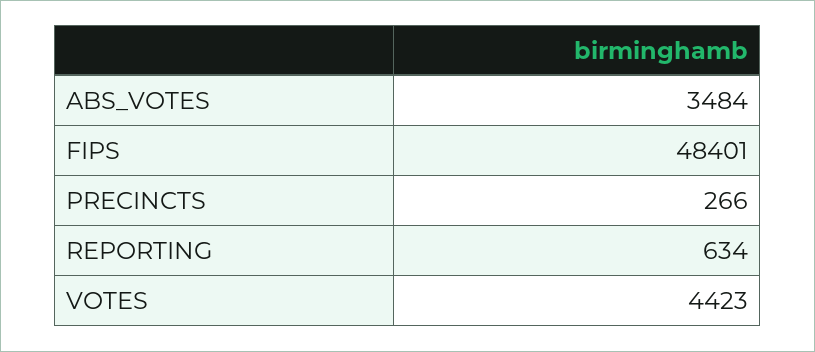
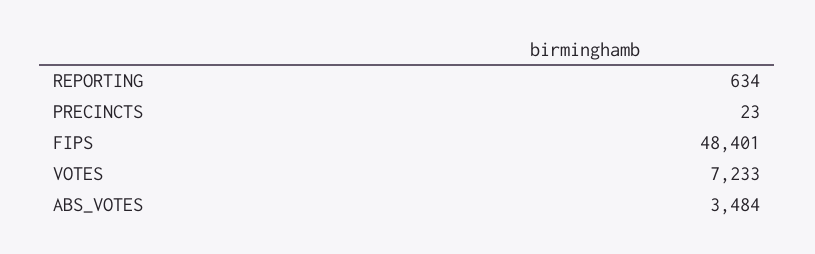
  {
    "ABS_VOTES": 3484,
    "FIPS": 48401,
-   "PRECINCTS": 266,
+   "PRECINCTS": 23,
    "REPORTING": 634,
-   "VOTES": 4423
+   "VOTES": 7233
  }

